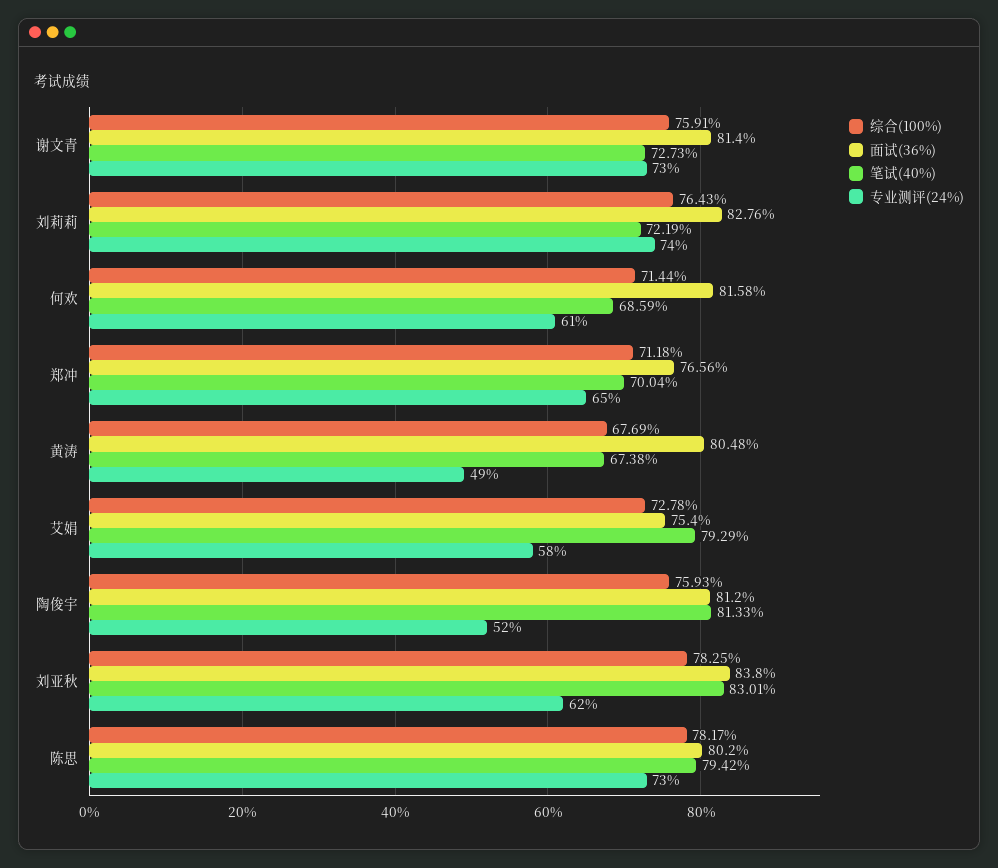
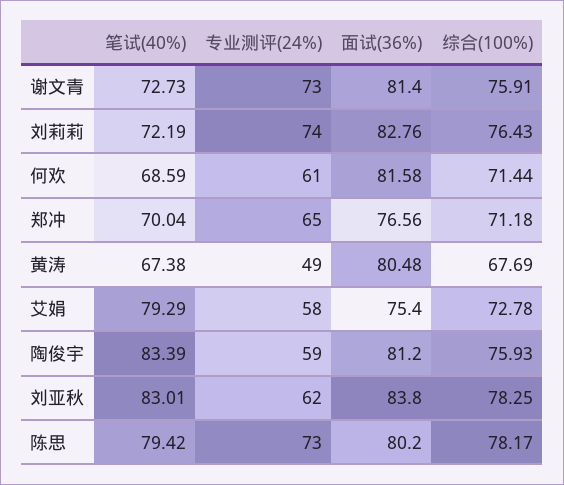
  {
    "综合(100%)": {
      "谢文青": 75.91,
      "刘莉莉": 76.43,
      "何欢": 71.44,
      "郑冲": 71.18,
      "黄涛": 67.69,
      "艾娟": 72.78,
      "陶俊宇": 75.93,
      "刘亚秋": 78.25,
      "陈思": 78.17
    },
    "面试(36%)": {
      "谢文青": 81.4,
      "刘莉莉": 82.76,
      "何欢": 81.58,
      "郑冲": 76.56,
      "黄涛": 80.48,
      "艾娟": 75.4,
      "陶俊宇": 81.2,
      "刘亚秋": 83.8,
      "陈思": 80.2
    },
    "笔试(40%)": {
      "谢文青": 72.73,
      "刘莉莉": 72.19,
      "何欢": 68.59,
      "郑冲": 70.04,
      "黄涛": 67.38,
      "艾娟": 79.29,
-     "陶俊宇": 81.33,
+     "陶俊宇": 83.39,
      "刘亚秋": 83.01,
      "陈思": 79.42
    },
    "专业测评(24%)": {
      "谢文青": 73,
      "刘莉莉": 74,
      "何欢": 61,
      "郑冲": 65,
      "黄涛": 49,
      "艾娟": 58,
-     "陶俊宇": 52,
+     "陶俊宇": 59,
      "刘亚秋": 62,
      "陈思": 73
    }
  }

